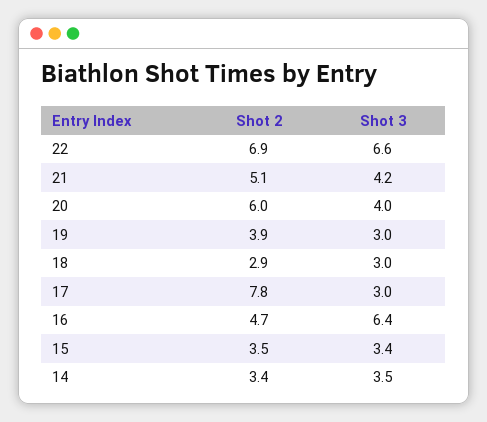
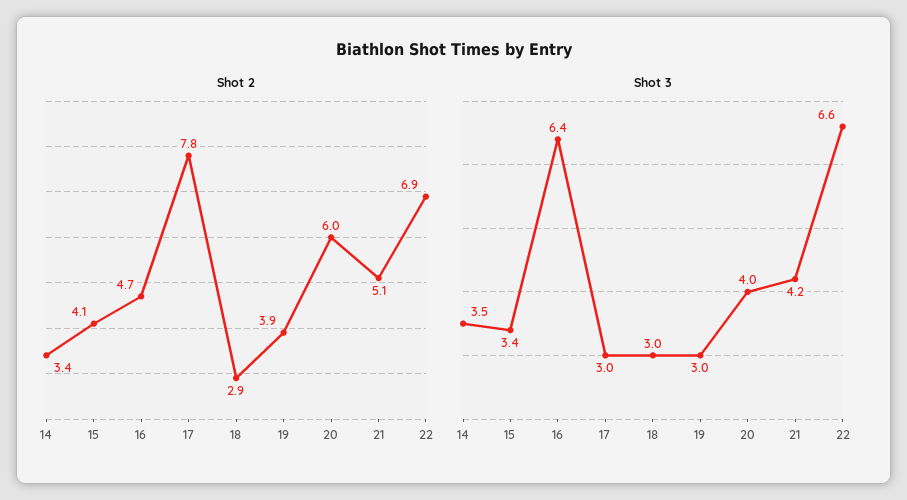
  {
    "Shot 2": {
      "22": 6.9,
      "21": 5.1,
      "20": 6,
      "19": 3.9,
      "18": 2.9,
      "17": 7.8,
      "16": 4.7,
-     "15": 3.5,
+     "15": 4.1,
      "14": 3.4
    },
    "Shot 3": {
      "22": 6.6,
      "21": 4.2,
      "20": 4,
      "19": 3,
      "18": 3,
      "17": 3,
      "16": 6.4,
      "15": 3.4,
      "14": 3.5
    }
  }

